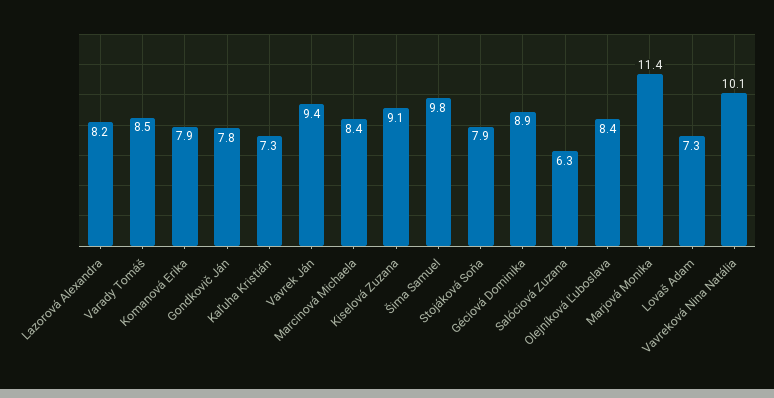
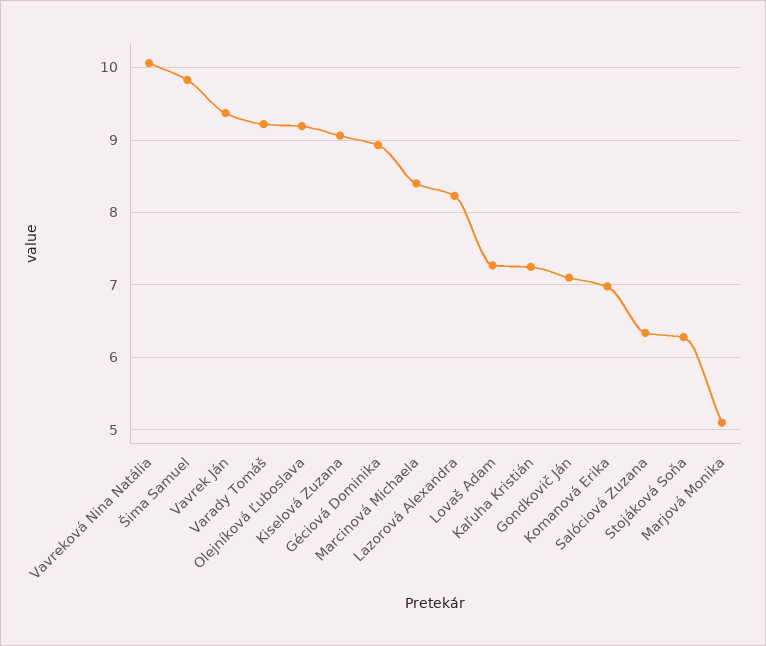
  {
    "Lazorová Alexandra": 8.2,
-   "Varady Tomáš": 8.5,
+   "Varady Tomáš": 9.2,
-   "Komanová Erika": 7.9,
+   "Komanová Erika": 7,
-   "Gondkovič Ján": 7.8,
+   "Gondkovič Ján": 7.1,
    "Kaľuha Kristián": 7.3,
    "Vavrek Ján": 9.4,
    "Marcinová Michaela": 8.4,
    "Kiselová Zuzana": 9.1,
    "Šima Samuel": 9.8,
-   "Stojáková Soňa": 7.9,
+   "Stojáková Soňa": 6.3,
    "Géciová Dominika": 8.9,
    "Salóciová Zuzana": 6.3,
-   "Olejníková Ľuboslava": 8.4,
+   "Olejníková Ľuboslava": 9.2,
-   "Marjová Monika": 11.4,
+   "Marjová Monika": 5.1,
    "Lovaš Adam": 7.3,
    "Vavreková Nina Natália": 10.1
  }

